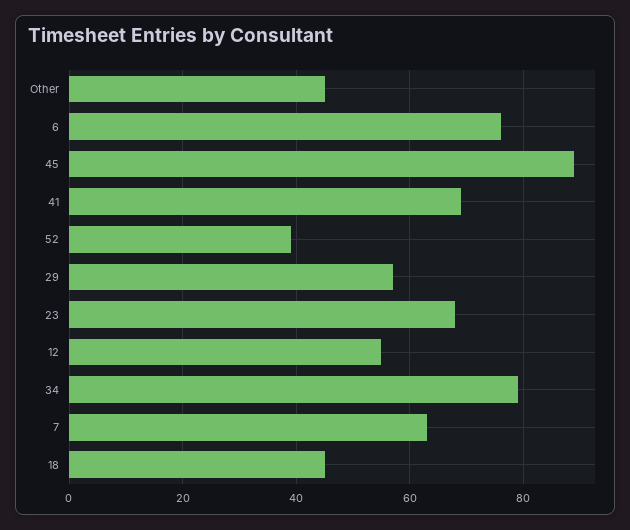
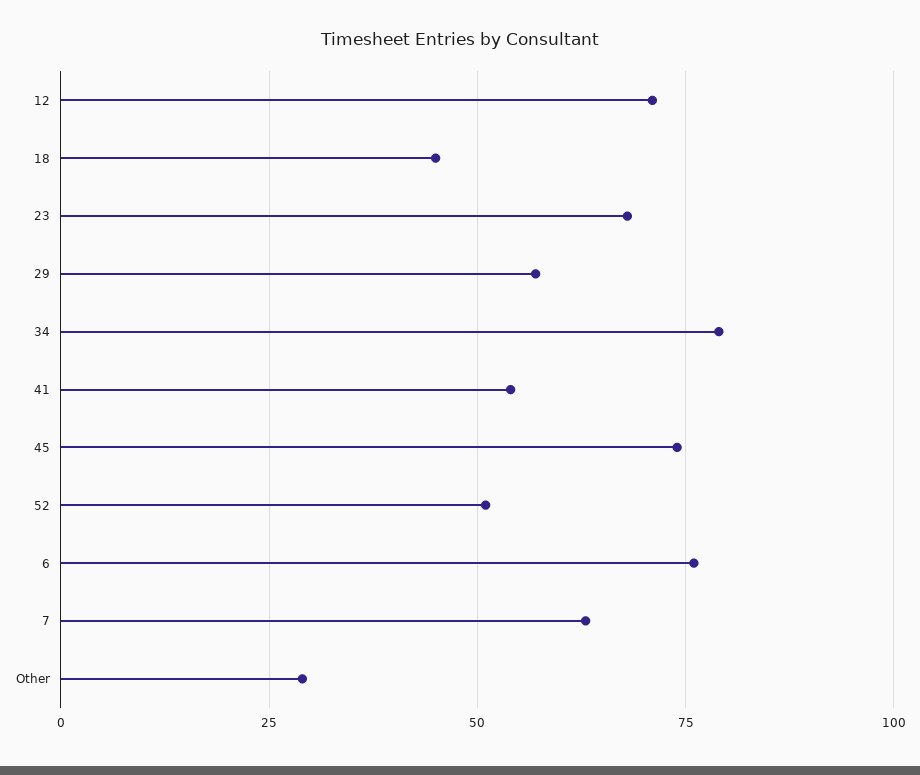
  {
-   "Other": 45,
+   "Other": 30,
    "6": 75,
-   "45": 90,
+   "45": 75,
-   "41": 70,
+   "41": 55,
-   "52": 40,
+   "52": 50,
    "29": 55,
    "23": 70,
-   "12": 55,
+   "12": 70,
    "34": 80,
    "7": 65,
    "18": 45
  }

